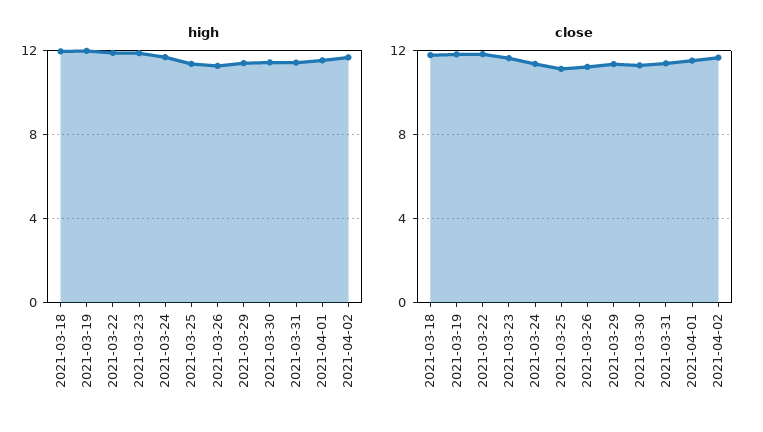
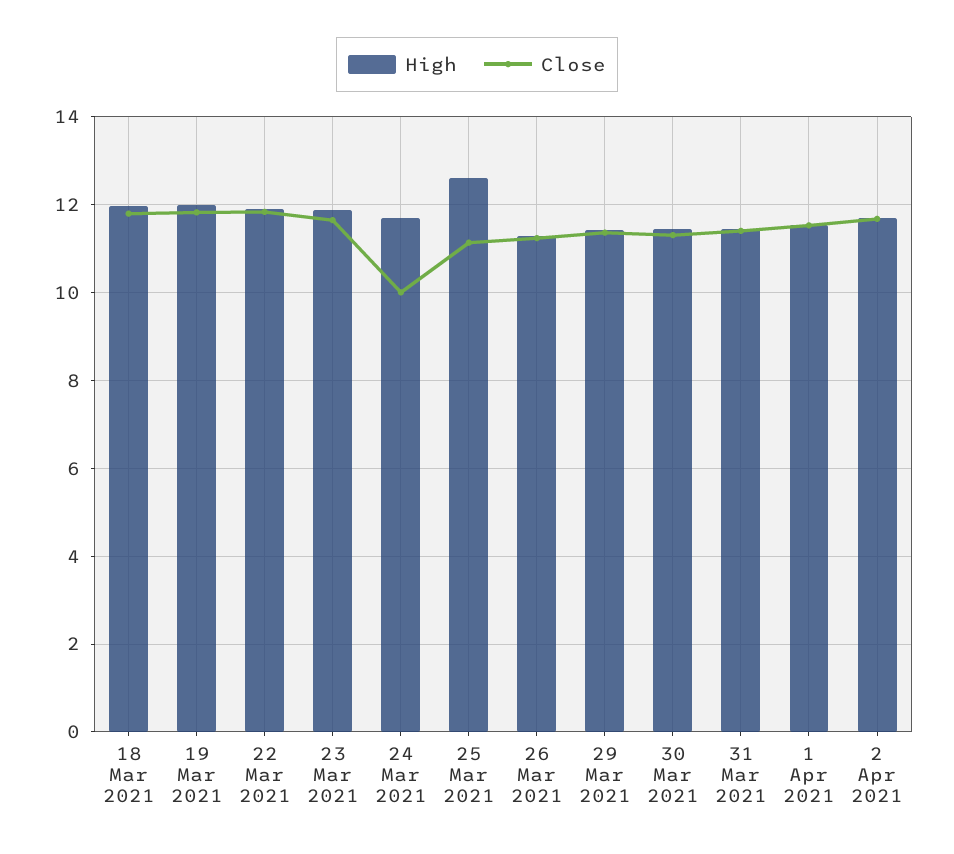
  {
    "high": {
      "2021-03-18": 12,
      "2021-03-19": 12,
      "2021-03-22": 12,
      "2021-03-23": 11.8,
      "2021-03-24": 11.8,
-     "2021-03-25": 11.5,
+     "2021-03-25": 12.6,
      "2021-03-26": 11.2,
      "2021-03-29": 11.4,
      "2021-03-30": 11.4,
      "2021-03-31": 11.4,
      "2021-04-01": 11.6,
      "2021-04-02": 11.6
    },
    "close": {
      "2021-03-18": 11.8,
      "2021-03-19": 11.8,
      "2021-03-22": 11.8,
      "2021-03-23": 11.6,
-     "2021-03-24": 11.5,
+     "2021-03-24": 10,
      "2021-03-25": 11.2,
      "2021-03-26": 11.2,
      "2021-03-29": 11.4,
      "2021-03-30": 11.4,
      "2021-03-31": 11.4,
      "2021-04-01": 11.6,
      "2021-04-02": 11.6
    }
  }

